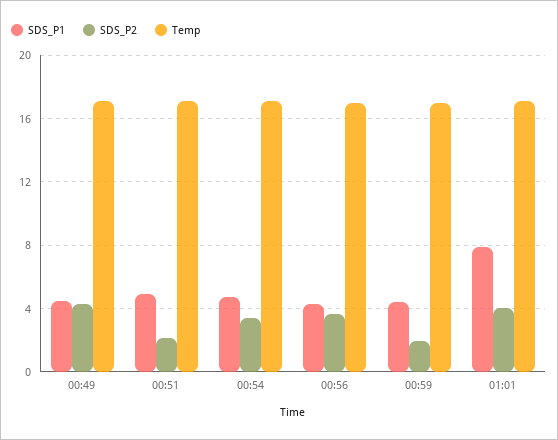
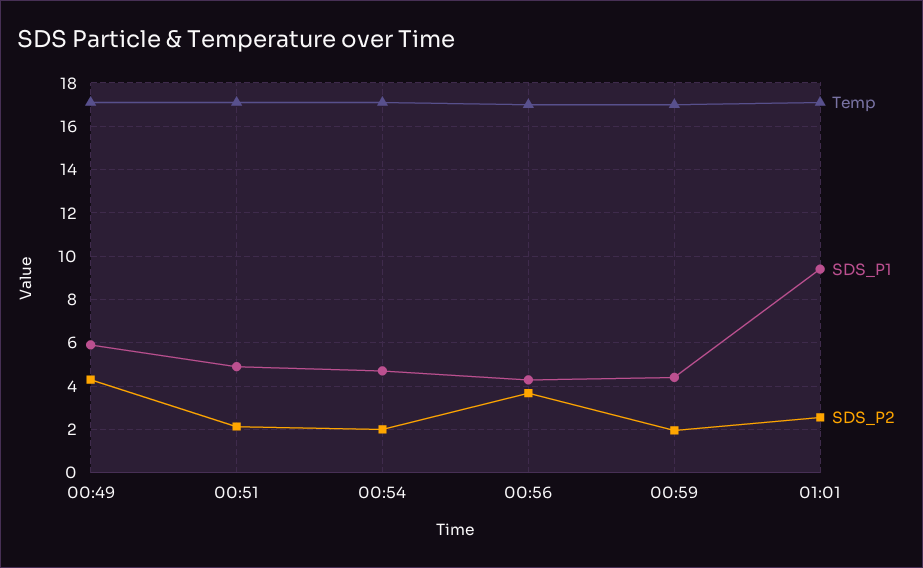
  {
    "SDS_P1": {
-     "00:49": 4.5,
+     "00:49": 6,
      "00:51": 5,
      "00:54": 4.5,
      "00:56": 4.5,
      "00:59": 4.5,
-     "01:01": 8
+     "01:01": 9.5
    },
    "SDS_P2": {
      "00:49": 4.5,
      "00:51": 2,
-     "00:54": 3.5,
+     "00:54": 2,
      "00:56": 3.5,
      "00:59": 2,
-     "01:01": 4
+     "01:01": 2.5
    },
    "Temp": {
      "00:49": 17,
      "00:51": 17,
      "00:54": 17,
      "00:56": 17,
      "00:59": 17,
      "01:01": 17
    }
  }

